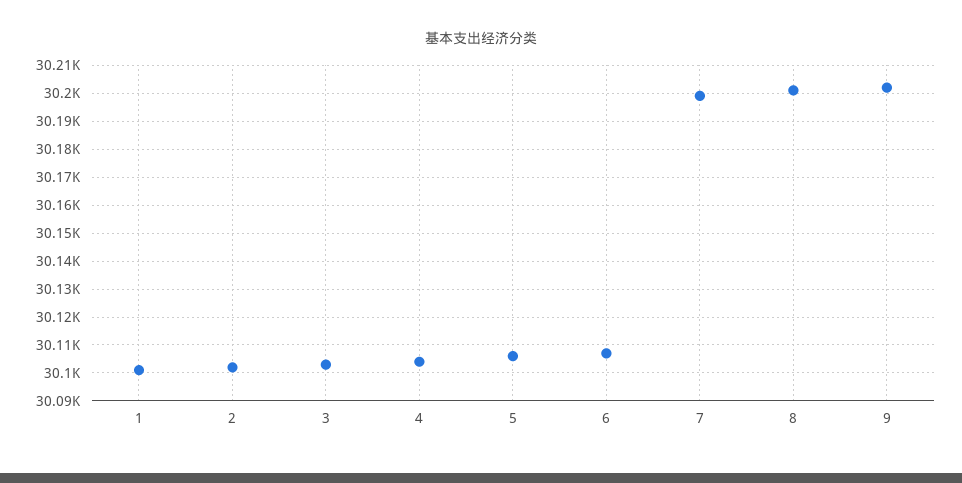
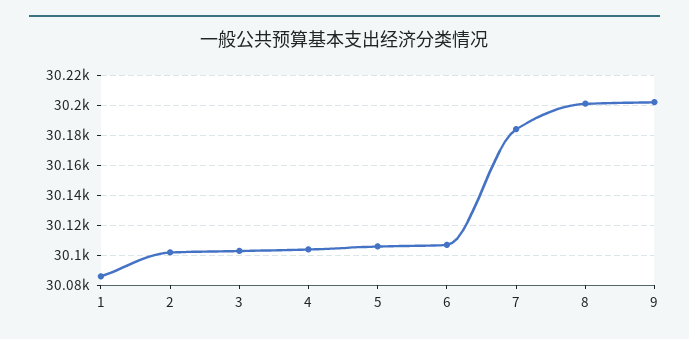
  {
-   "1": 30100,
+   "1": 30085,
    "2": 30100,
    "3": 30105,
    "4": 30105,
    "5": 30105,
    "6": 30105,
-   "7": 30200,
+   "7": 30185,
    "8": 30200,
    "9": 30200
  }

